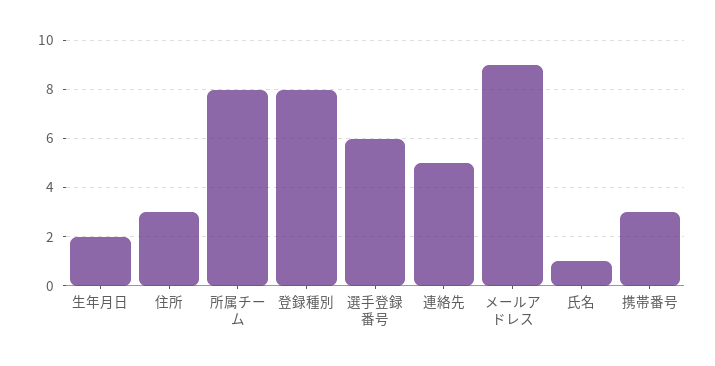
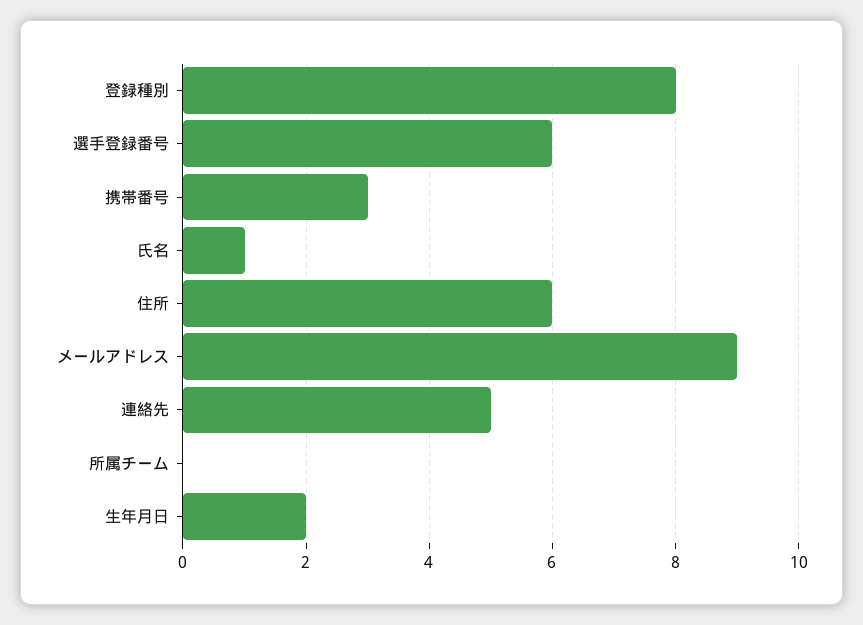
  {
    "生年月日": 2,
-   "住所": 3,
+   "住所": 6,
-   "所属チーム": 8,
+   "所属チーム": 0,
    "登録種別": 8,
    "選手登録番号": 6,
    "連絡先": 5,
    "メールアドレス": 9,
    "氏名": 1,
    "携帯番号": 3
  }

